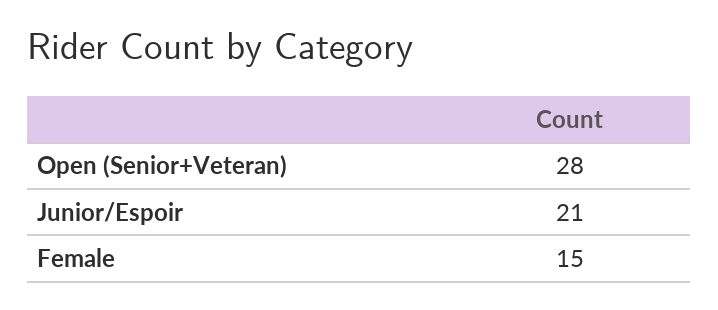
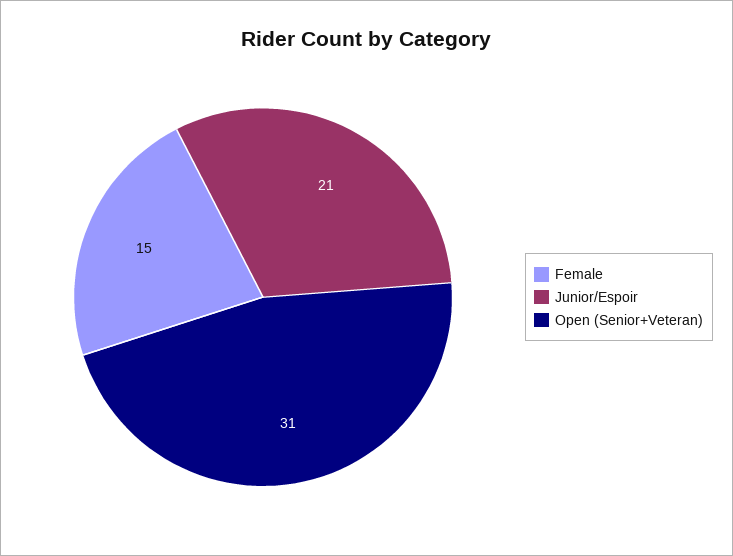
  {
-   "Open (Senior+Veteran)": 28,
+   "Open (Senior+Veteran)": 31,
    "Junior/Espoir": 21,
    "Female": 15
  }

